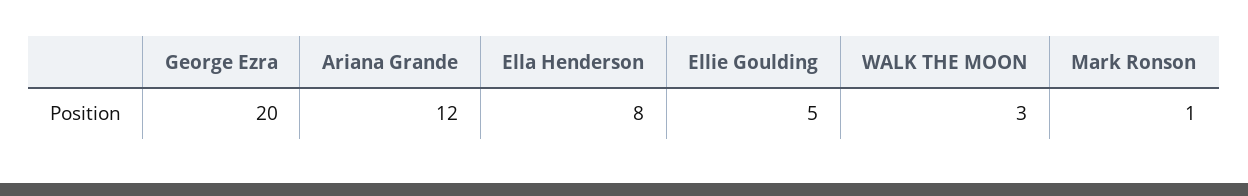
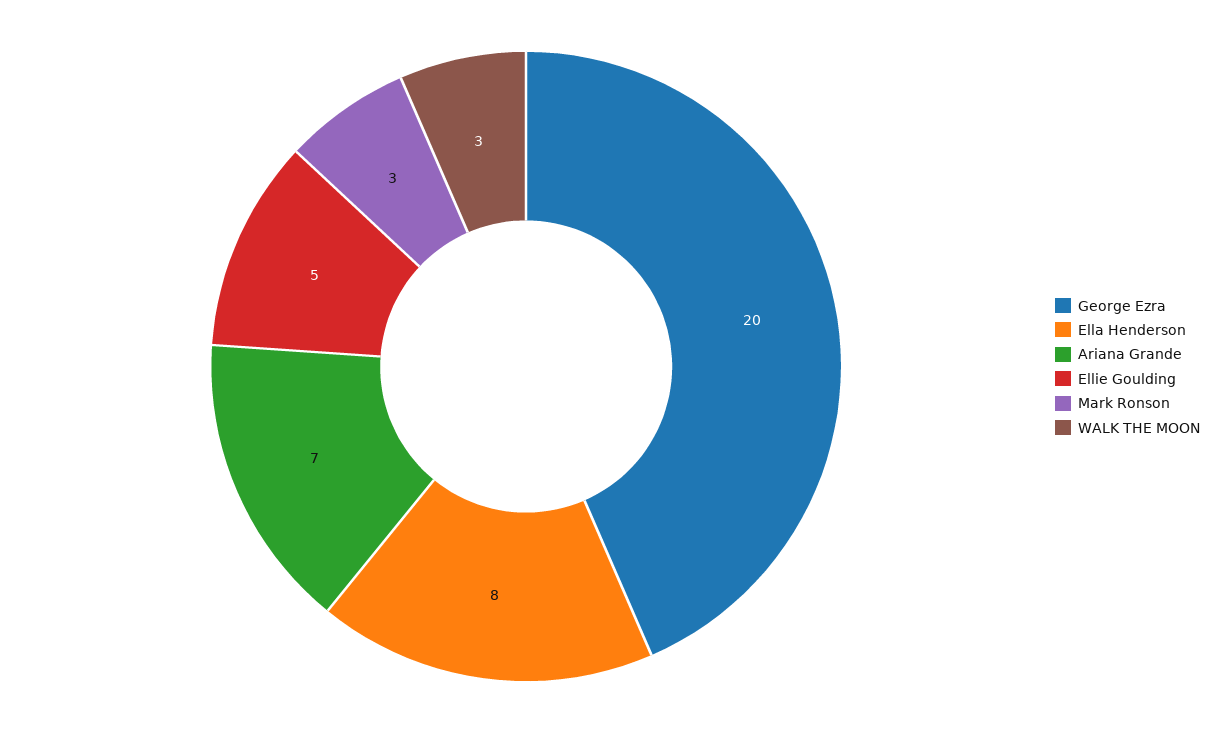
  {
    "George Ezra": 20,
-   "Ariana Grande": 12,
+   "Ariana Grande": 7,
    "Ella Henderson": 8,
    "Ellie Goulding": 5,
    "WALK THE MOON": 3,
-   "Mark Ronson": 1
+   "Mark Ronson": 3
  }

